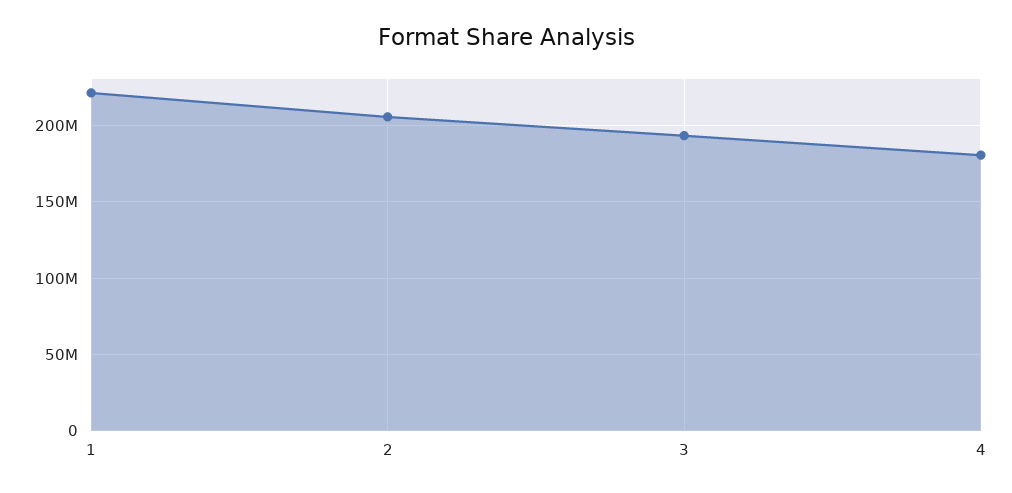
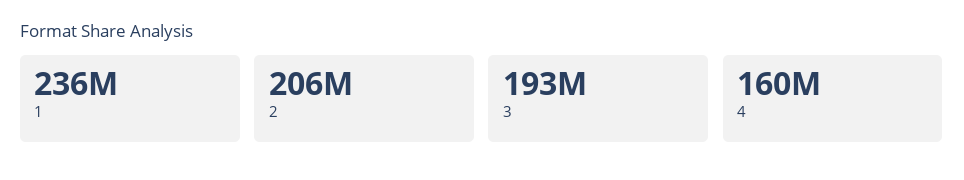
  {
-   "1": 220000000,
+   "1": 236000000,
    "2": 206000000,
    "3": 193000000,
-   "4": 180000000
+   "4": 160000000
  }

